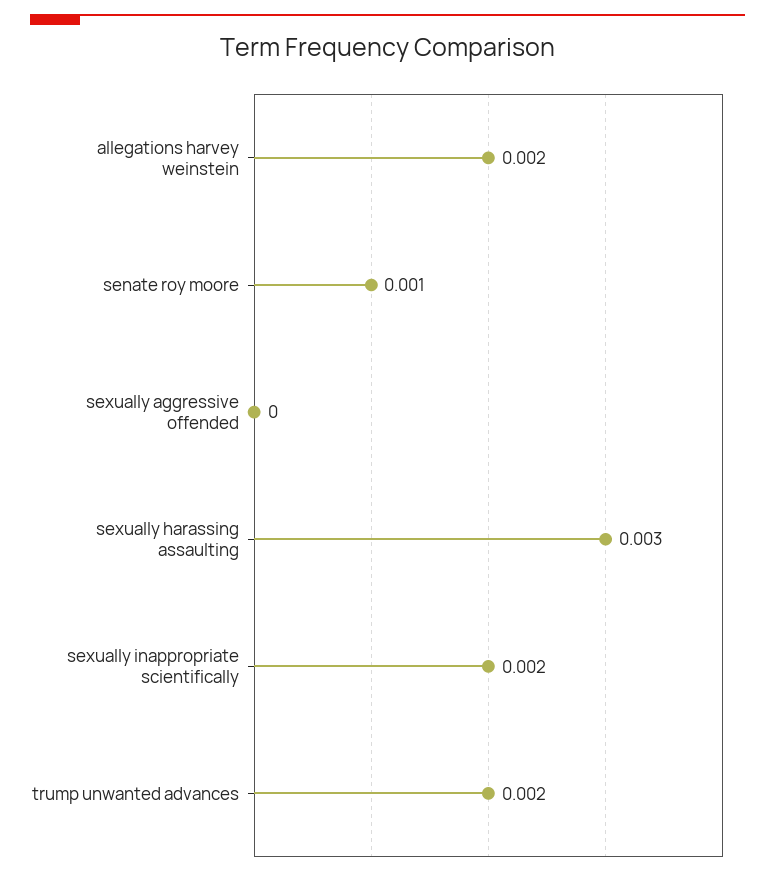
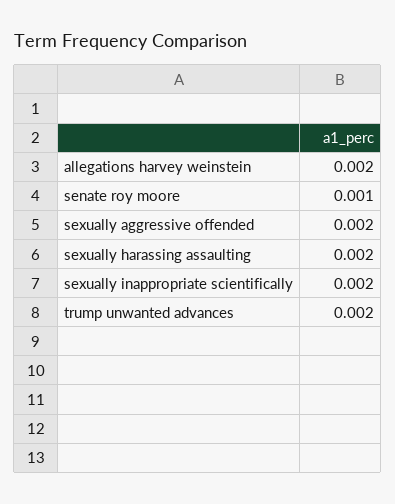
  {
    "allegations harvey weinstein": 0.002,
    "senate roy moore": 0.001,
-   "sexually aggressive offended": 0,
+   "sexually aggressive offended": 0.002,
-   "sexually harassing assaulting": 0.003,
+   "sexually harassing assaulting": 0.002,
    "sexually inappropriate scientifically": 0.002,
    "trump unwanted advances": 0.002
  }

